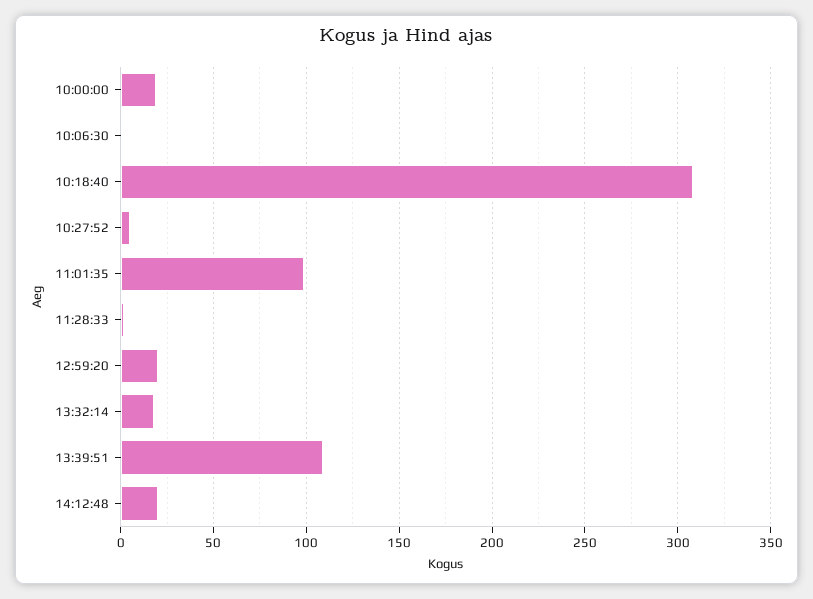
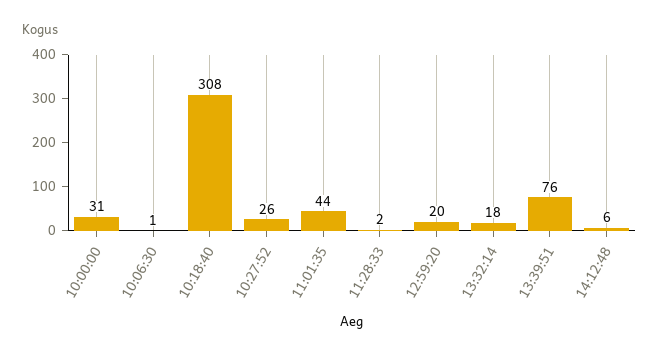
  {
-   "10:00:00": 20,
+   "10:00:00": 31,
    "10:06:30": 1,
    "10:18:40": 308,
-   "10:27:52": 5,
+   "10:27:52": 26,
-   "11:01:35": 100,
+   "11:01:35": 44,
    "11:28:33": 2,
    "12:59:20": 20,
    "13:32:14": 18,
-   "13:39:51": 110,
+   "13:39:51": 76,
-   "14:12:48": 20
+   "14:12:48": 6
  }

